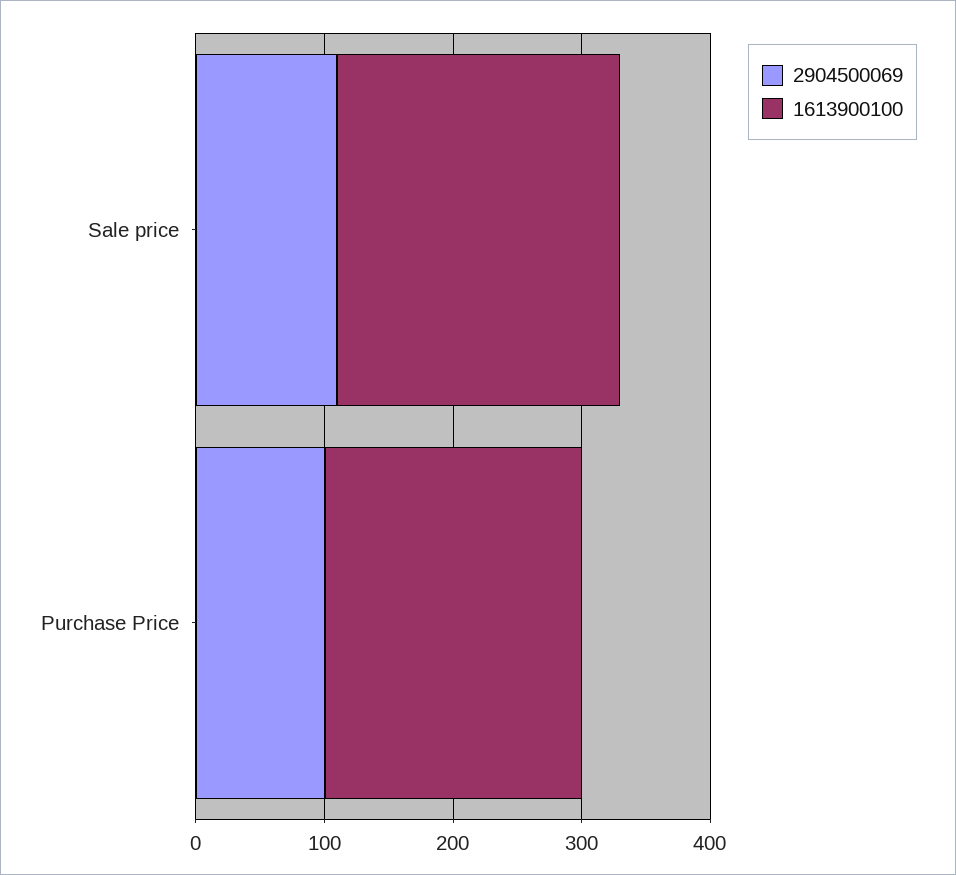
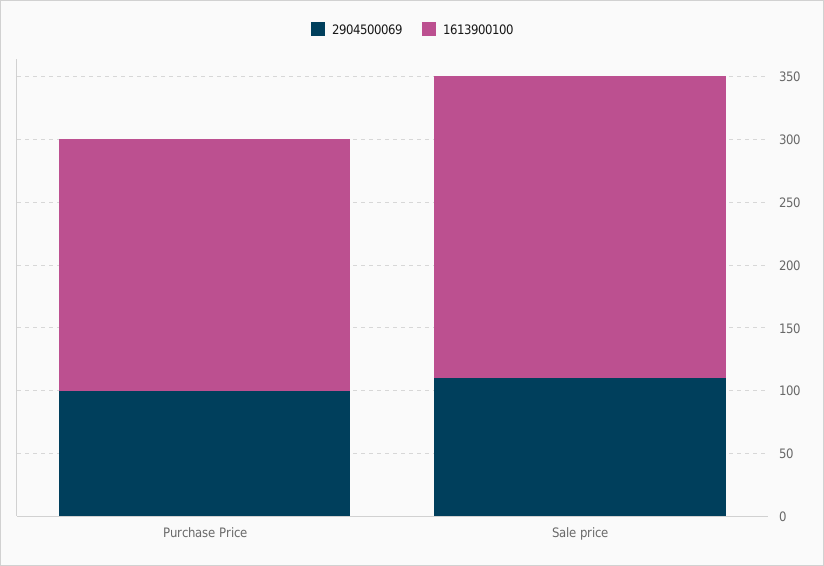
  {
    "2904500069": {
      "Sale price": 110,
      "Purchase Price": 100
    },
    "1613900100": {
-     "Sale price": 220,
+     "Sale price": 240,
      "Purchase Price": 200
    }
  }

